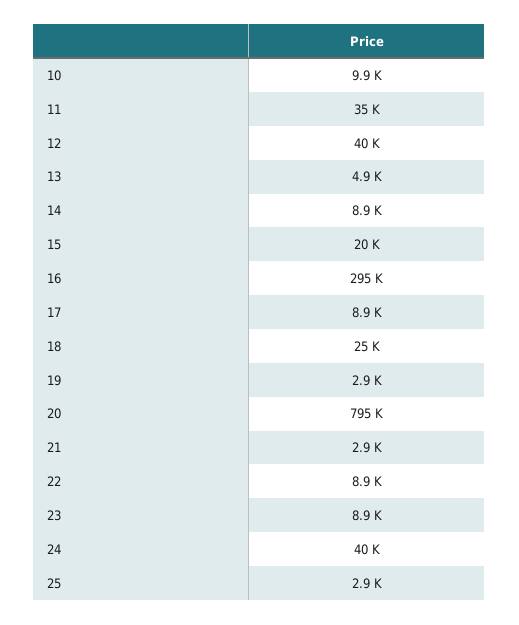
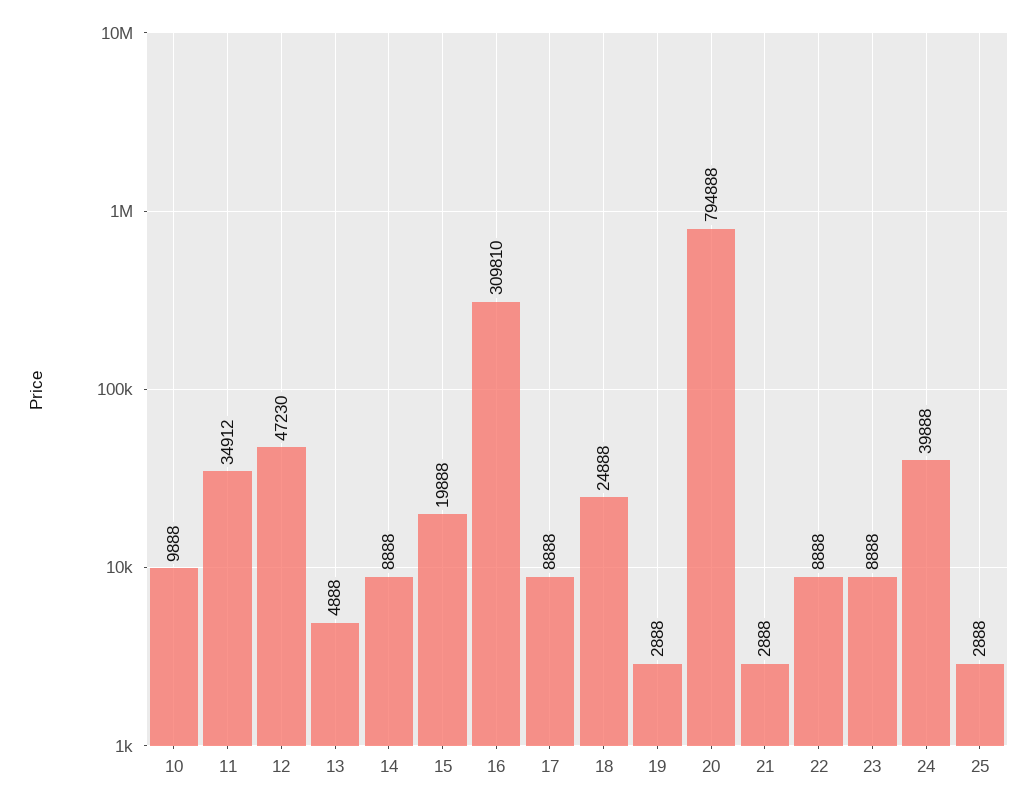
  {
    "10": 9888,
    "11": 34912,
-   "12": 40000,
+   "12": 47230,
    "13": 4888,
    "14": 8888,
    "15": 19888,
-   "16": 295000,
+   "16": 309810,
    "17": 8888,
    "18": 24888,
    "19": 2888,
    "20": 794888,
    "21": 2888,
    "22": 8888,
    "23": 8888,
    "24": 39888,
    "25": 2888
  }

